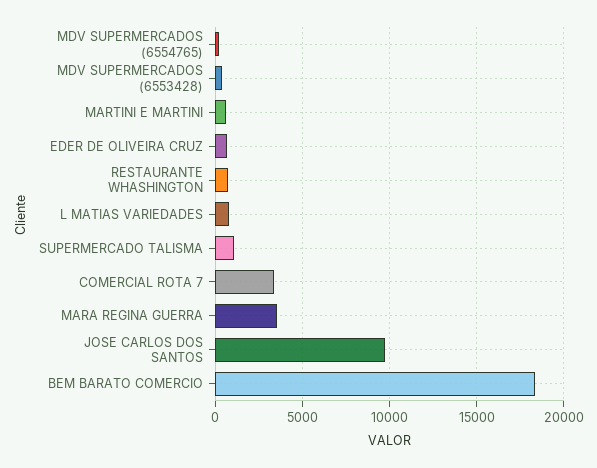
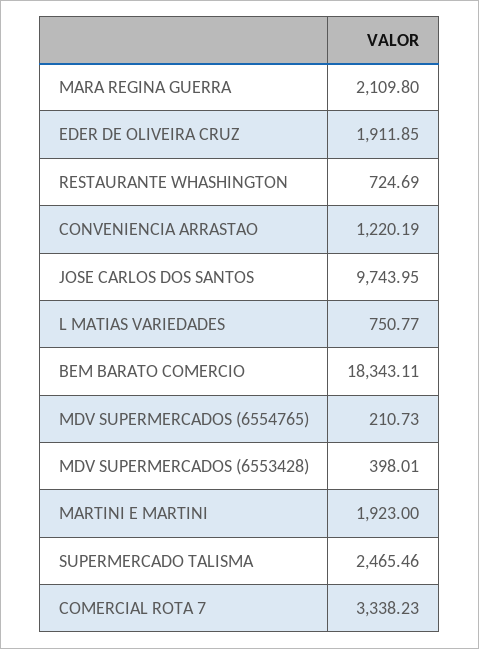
  {
    "MDV SUPERMERCADOS (6554765)": 210.73,
    "MDV SUPERMERCADOS (6553428)": 398.01,
-   "MARTINI E MARTINI": 500,
+   "MARTINI E MARTINI": 1923,
-   "EDER DE OLIVEIRA CRUZ": 500,
+   "EDER DE OLIVEIRA CRUZ": 1911.85,
    "RESTAURANTE WHASHINGTON": 724.69,
    "L MATIAS VARIEDADES": 750.77,
-   "SUPERMERCADO TALISMA": 1000,
+   "SUPERMERCADO TALISMA": 2465.46,
    "COMERCIAL ROTA 7": 3338.23,
-   "MARA REGINA GUERRA": 3500,
+   "MARA REGINA GUERRA": 2109.8,
    "JOSE CARLOS DOS SANTOS": 9743.95,
-   "BEM BARATO COMERCIO": 18343.11
+   "BEM BARATO COMERCIO": 18343.11,
+   "CONVENIENCIA ARRASTAO": 1220.19
  }

